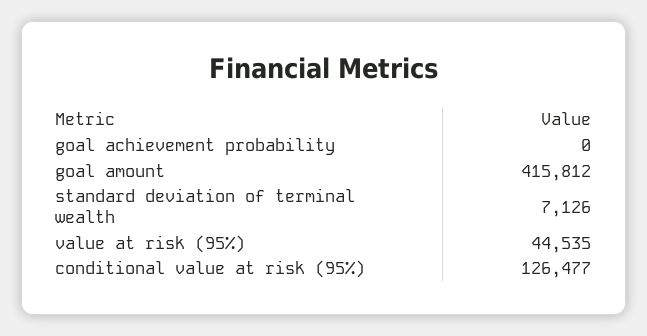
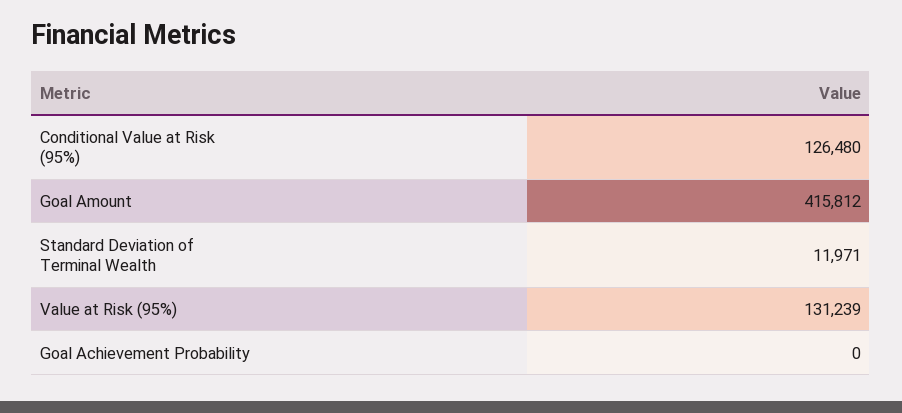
  {
    "goal achievement probability": 0,
    "goal amount": 415812,
-   "standard deviation of terminal wealth": 7126,
+   "standard deviation of terminal wealth": 11971,
-   "value at risk (95%)": 44535,
+   "value at risk (95%)": 131239,
-   "conditional value at risk (95%)": 126477
+   "conditional value at risk (95%)": 126480
  }

